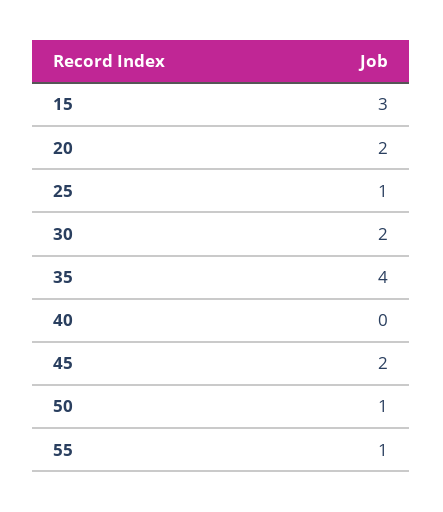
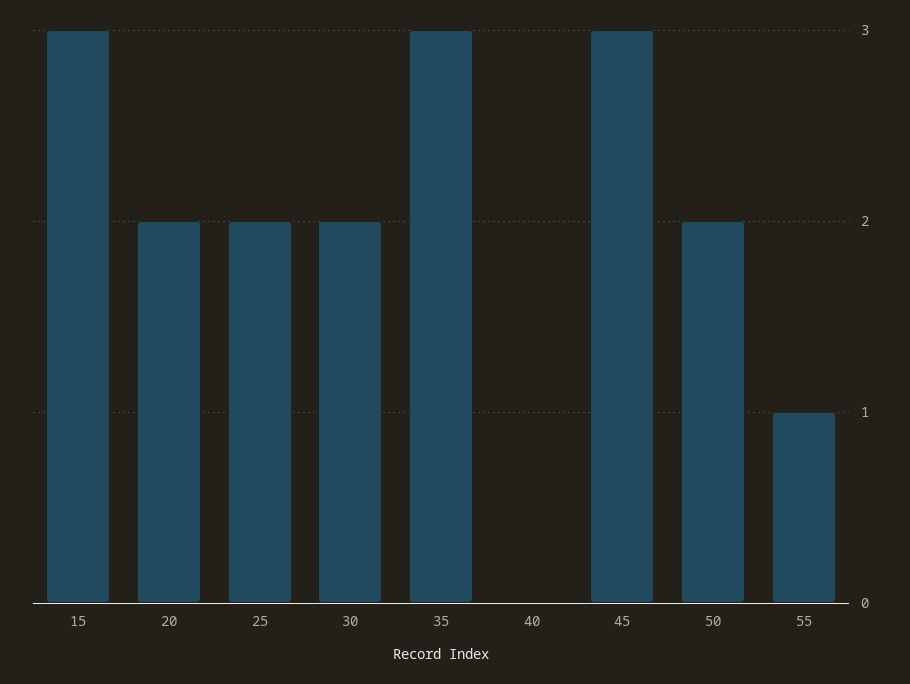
  {
    "15": 3,
    "20": 2,
-   "25": 1,
+   "25": 2,
    "30": 2,
-   "35": 4,
+   "35": 3,
    "40": 0,
-   "45": 2,
+   "45": 3,
-   "50": 1,
+   "50": 2,
    "55": 1
  }

